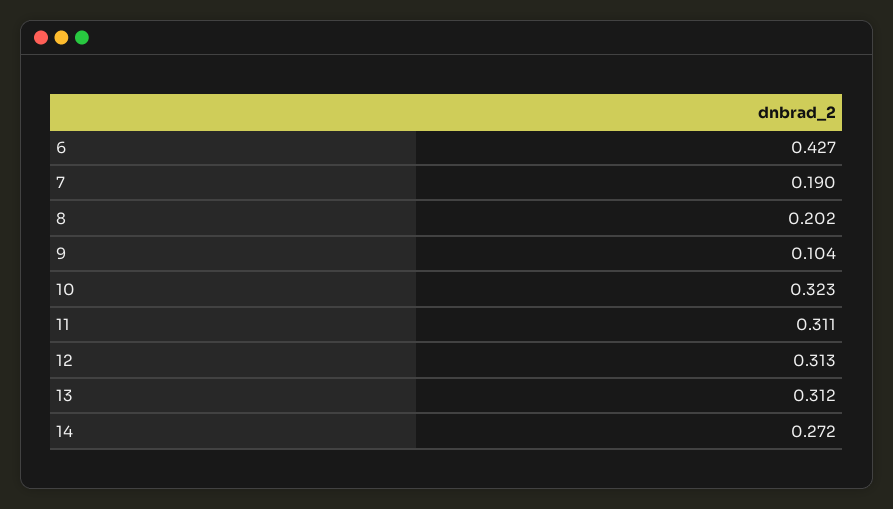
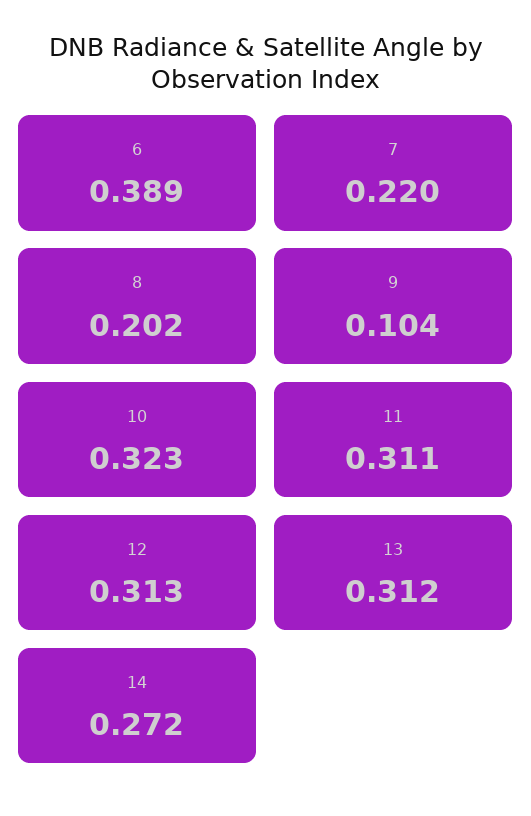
  {
-   "6": 0.427,
+   "6": 0.389,
-   "7": 0.19,
+   "7": 0.22,
    "8": 0.202,
    "9": 0.104,
    "10": 0.323,
    "11": 0.311,
    "12": 0.313,
    "13": 0.312,
    "14": 0.272
  }

